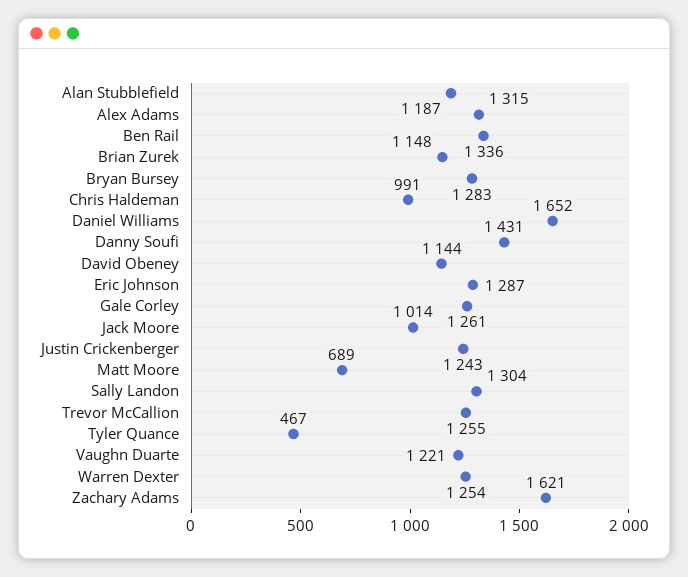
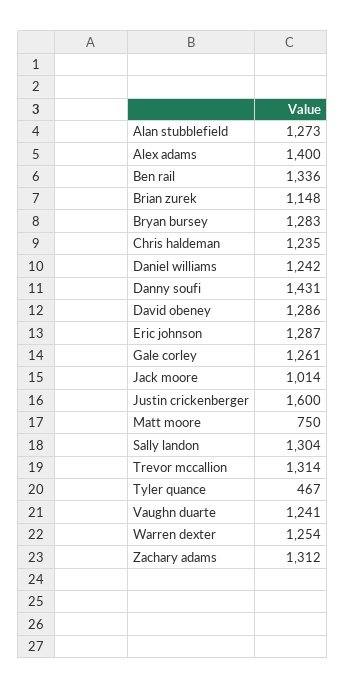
  {
-   "Alan Stubblefield": 1187,
+   "Alan Stubblefield": 1273,
-   "Alex Adams": 1315,
+   "Alex Adams": 1400,
    "Ben Rail": 1336,
    "Brian Zurek": 1148,
    "Bryan Bursey": 1283,
-   "Chris Haldeman": 991,
+   "Chris Haldeman": 1235,
-   "Daniel Williams": 1652,
+   "Daniel Williams": 1242,
    "Danny Soufi": 1431,
-   "David Obeney": 1144,
+   "David Obeney": 1286,
    "Eric Johnson": 1287,
    "Gale Corley": 1261,
    "Jack Moore": 1014,
-   "Justin Crickenberger": 1243,
+   "Justin Crickenberger": 1600,
-   "Matt Moore": 689,
+   "Matt Moore": 750,
    "Sally Landon": 1304,
-   "Trevor McCallion": 1255,
+   "Trevor McCallion": 1314,
    "Tyler Quance": 467,
-   "Vaughn Duarte": 1221,
+   "Vaughn Duarte": 1241,
    "Warren Dexter": 1254,
-   "Zachary Adams": 1621
+   "Zachary Adams": 1312
  }

